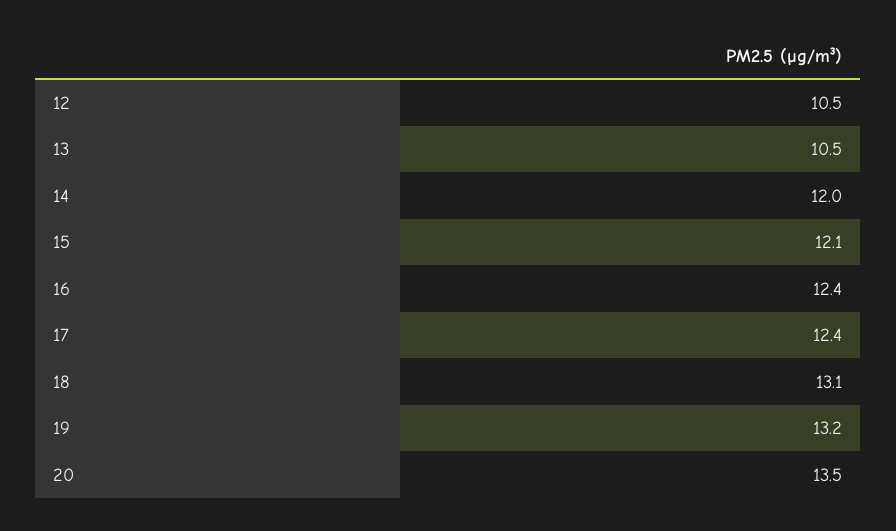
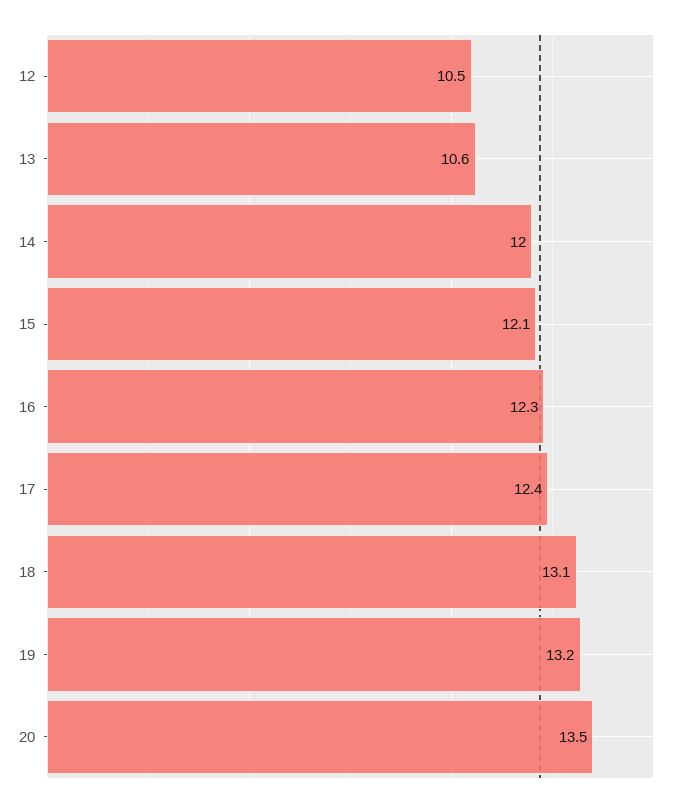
  {
    "12": 10.5,
-   "13": 10.5,
+   "13": 10.6,
    "14": 12,
    "15": 12.1,
-   "16": 12.4,
+   "16": 12.3,
    "17": 12.4,
    "18": 13.1,
    "19": 13.2,
    "20": 13.5
  }

